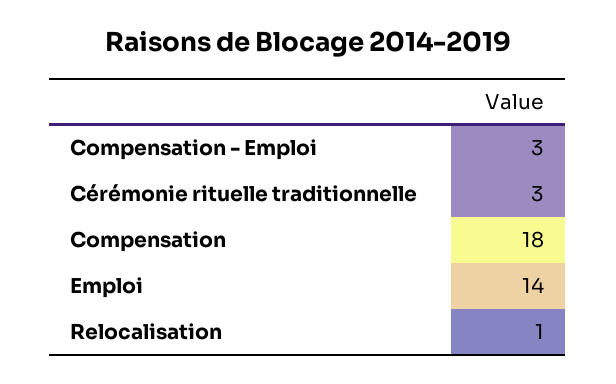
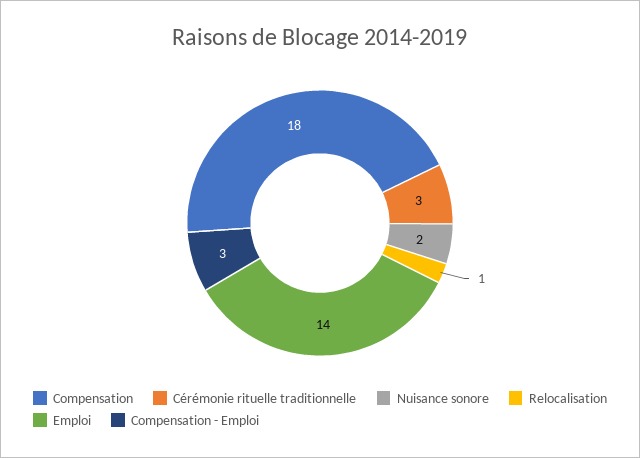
  {
    "Compensation - Emploi": 3,
    "Cérémonie rituelle traditionnelle": 3,
    "Compensation": 18,
    "Emploi": 14,
-   "Relocalisation": 1
+   "Relocalisation": 1,
+   "Nuisance sonore": 2
  }

